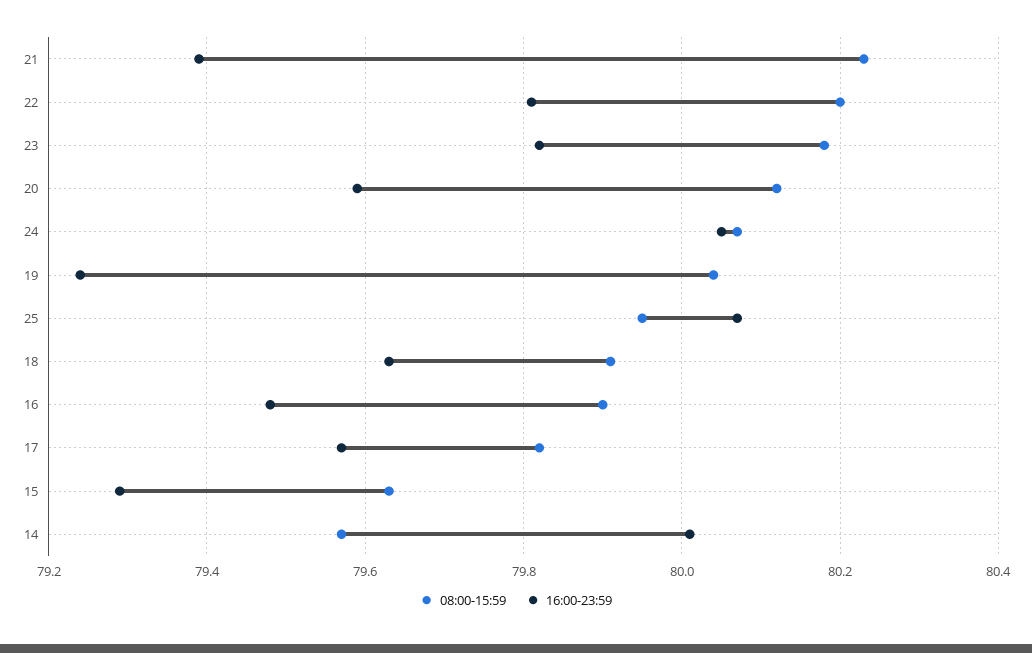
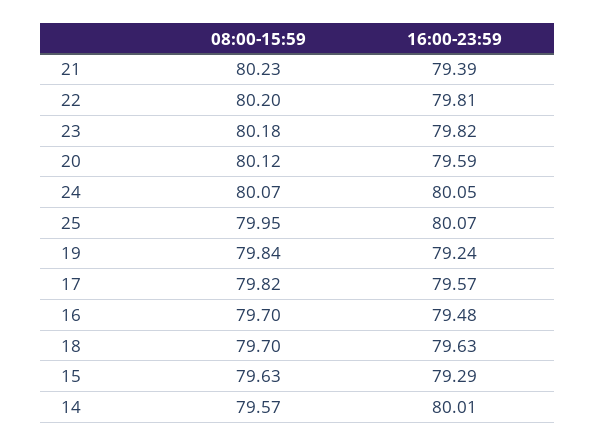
  {
    "08:00-15:59": {
      "21": 80.23,
      "22": 80.2,
      "23": 80.18,
      "20": 80.12,
      "24": 80.07,
-     "19": 80.05,
+     "19": 79.84,
      "25": 79.95,
-     "18": 79.9,
+     "18": 79.7,
-     "16": 79.9,
+     "16": 79.7,
      "17": 79.82,
      "15": 79.63,
      "14": 79.57
    },
    "16:00-23:59": {
      "21": 79.39,
      "22": 79.81,
      "23": 79.82,
      "20": 79.59,
      "24": 80.05,
      "19": 79.24,
      "25": 80.07,
      "18": 79.63,
      "16": 79.48,
      "17": 79.57,
      "15": 79.29,
      "14": 80.01
    }
  }

